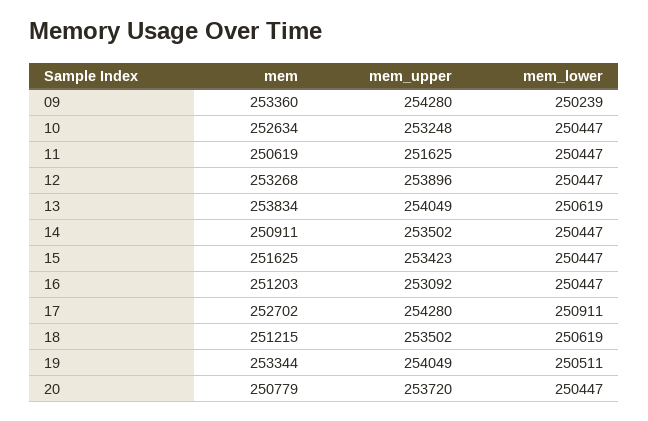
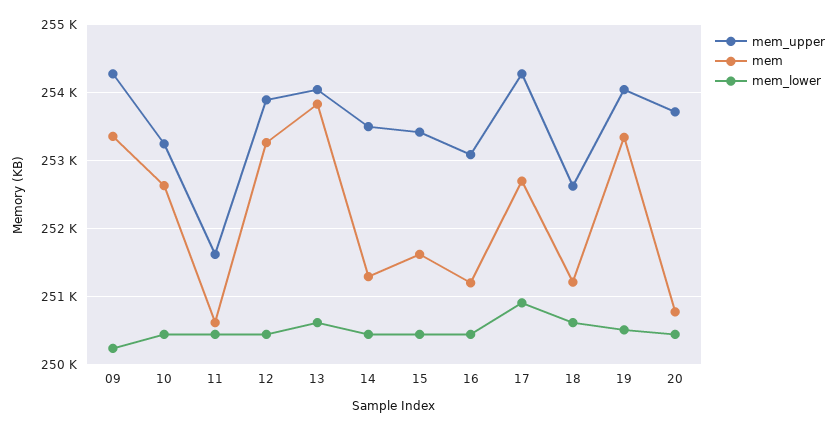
  {
    "mem": {
      "09": 253360,
      "10": 252634,
      "11": 250619,
      "12": 253268,
      "13": 253834,
-     "14": 250911,
+     "14": 251300,
      "15": 251625,
      "16": 251203,
      "17": 252702,
      "18": 251215,
      "19": 253344,
      "20": 250779
    },
    "mem_upper": {
      "09": 254280,
      "10": 253248,
      "11": 251625,
      "12": 253896,
      "13": 254049,
      "14": 253502,
      "15": 253423,
      "16": 253092,
      "17": 254280,
-     "18": 253502,
+     "18": 252600,
      "19": 254049,
      "20": 253720
    },
    "mem_lower": {
      "09": 250239,
      "10": 250447,
      "11": 250447,
      "12": 250447,
      "13": 250619,
      "14": 250447,
      "15": 250447,
      "16": 250447,
      "17": 250911,
      "18": 250619,
      "19": 250511,
      "20": 250447
    }
  }

